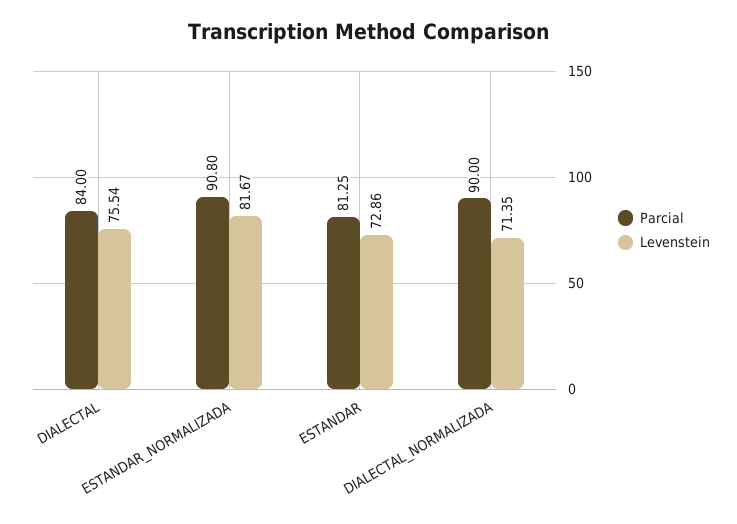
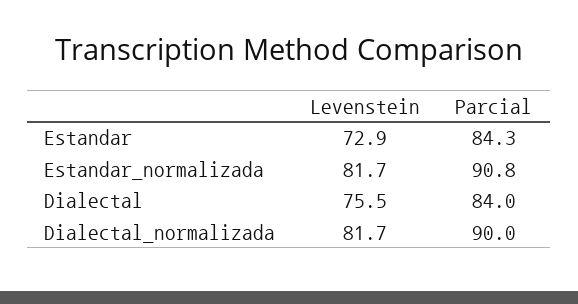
  {
    "Parcial": {
      "DIALECTAL": 84,
      "ESTANDAR_NORMALIZADA": 90.8,
-     "ESTANDAR": 81.25,
+     "ESTANDAR": 84.3,
      "DIALECTAL_NORMALIZADA": 90
    },
    "Levenstein": {
      "DIALECTAL": 75.54,
      "ESTANDAR_NORMALIZADA": 81.67,
      "ESTANDAR": 72.86,
-     "DIALECTAL_NORMALIZADA": 71.35
+     "DIALECTAL_NORMALIZADA": 81.7
    }
  }

